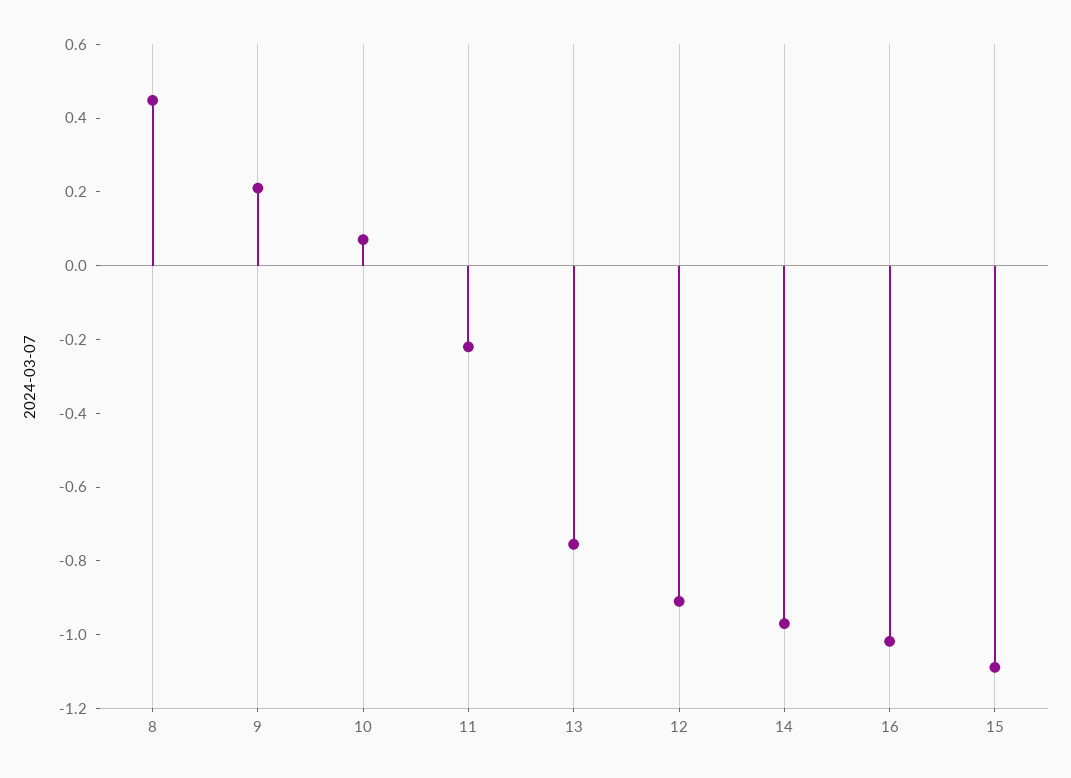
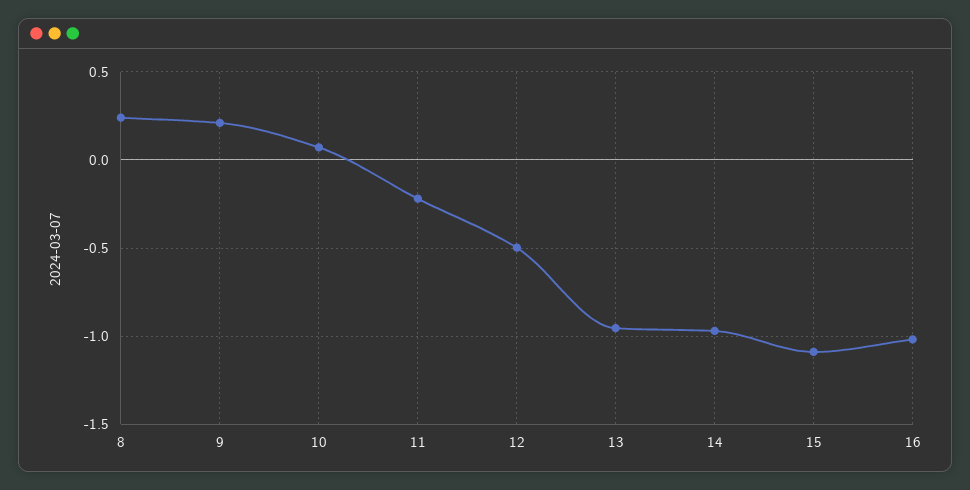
  {
-   "8": 0.45,
+   "8": 0.25,
    "9": 0.2,
    "10": 0.05,
    "11": -0.2,
-   "13": -0.75,
+   "13": -0.95,
-   "12": -0.9,
+   "12": -0.5,
    "14": -0.95,
    "16": -1,
    "15": -1.1
  }

